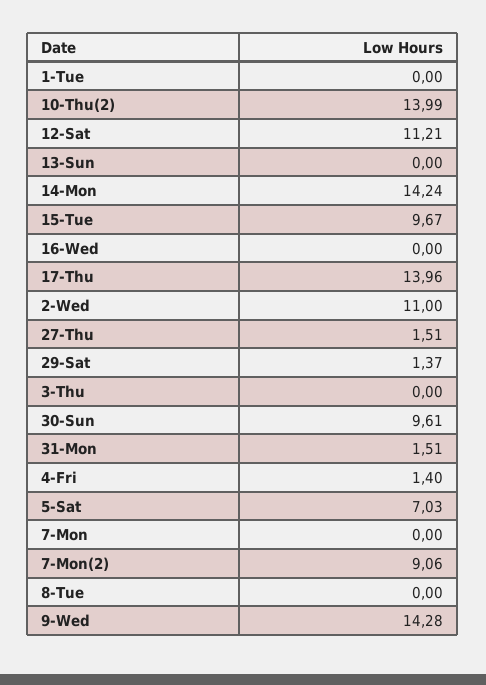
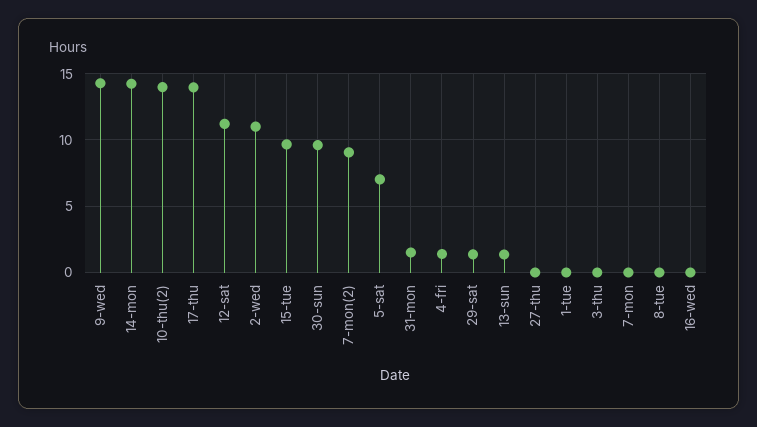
  {
    "1-Tue": 0,
    "10-Thu(2)": 13.99,
    "12-Sat": 11.21,
-   "13-Sun": 0,
+   "13-Sun": 1.5,
    "14-Mon": 14.24,
    "15-Tue": 9.67,
    "16-Wed": 0,
    "17-Thu": 13.96,
    "2-Wed": 11,
-   "27-Thu": 1.51,
+   "27-Thu": 0,
    "29-Sat": 1.37,
    "3-Thu": 0,
    "30-Sun": 9.61,
    "31-Mon": 1.51,
    "4-Fri": 1.4,
    "5-Sat": 7.03,
    "7-Mon": 0,
    "7-Mon(2)": 9.06,
    "8-Tue": 0,
    "9-Wed": 14.28
  }

